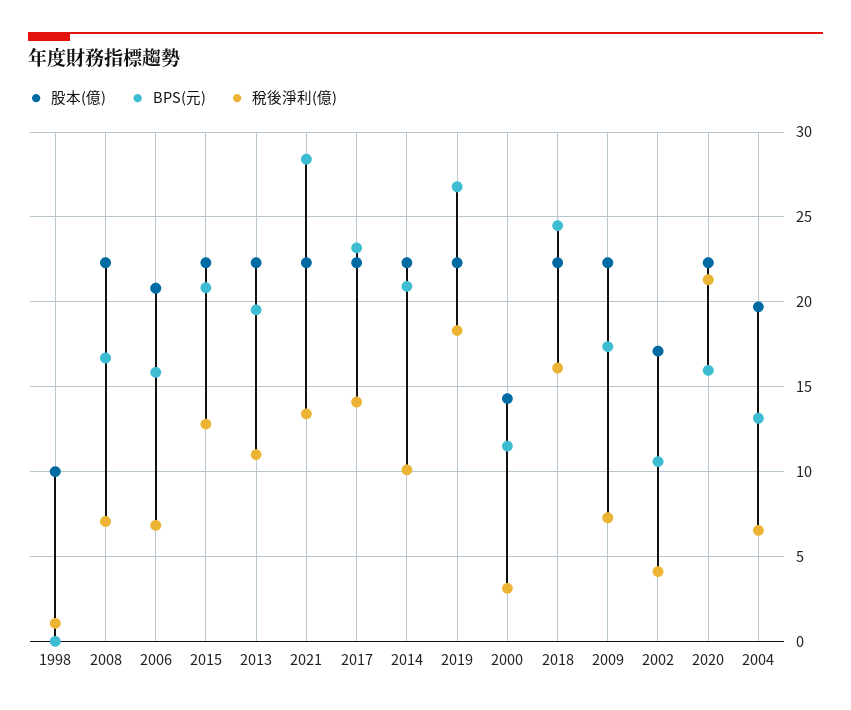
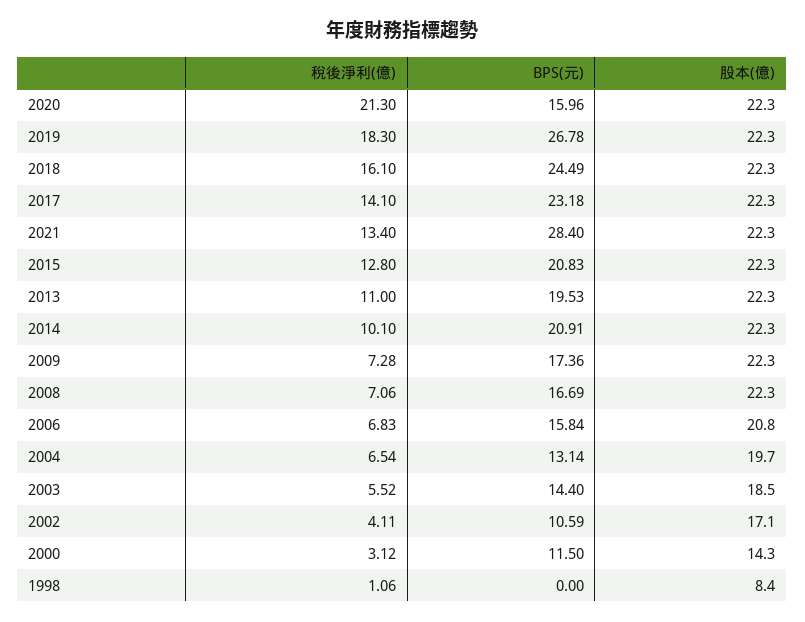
  {
    "股本(億)": {
-     "1998": 10,
+     "1998": 8.4,
      "2008": 22.3,
      "2006": 20.8,
      "2015": 22.3,
      "2013": 22.3,
      "2021": 22.3,
      "2017": 22.3,
      "2014": 22.3,
      "2019": 22.3,
      "2000": 14.3,
      "2018": 22.3,
      "2009": 22.3,
      "2002": 17.1,
      "2020": 22.3,
-     "2004": 19.7
+     "2004": 19.7,
+     "2003": 18.5
    },
    "BPS(元)": {
      "1998": 0,
      "2008": 16.69,
      "2006": 15.84,
      "2015": 20.83,
      "2013": 19.53,
      "2021": 28.4,
      "2017": 23.18,
      "2014": 20.91,
      "2019": 26.78,
      "2000": 11.5,
      "2018": 24.49,
      "2009": 17.36,
      "2002": 10.59,
      "2020": 15.96,
-     "2004": 13.14
+     "2004": 13.14,
+     "2003": 14.4
    },
    "稅後淨利(億)": {
      "1998": 1.06,
      "2008": 7.06,
      "2006": 6.83,
      "2015": 12.8,
      "2013": 11,
      "2021": 13.4,
      "2017": 14.1,
      "2014": 10.1,
      "2019": 18.3,
      "2000": 3.12,
      "2018": 16.1,
      "2009": 7.28,
      "2002": 4.11,
      "2020": 21.3,
-     "2004": 6.54
+     "2004": 6.54,
+     "2003": 5.52
    }
  }

